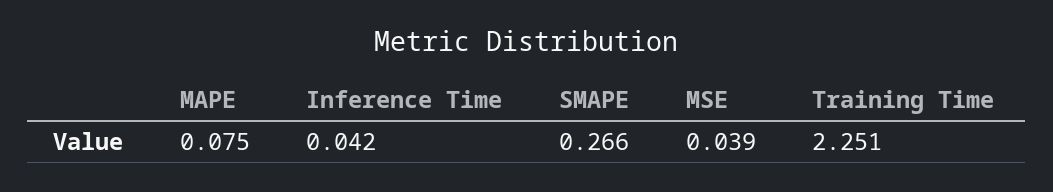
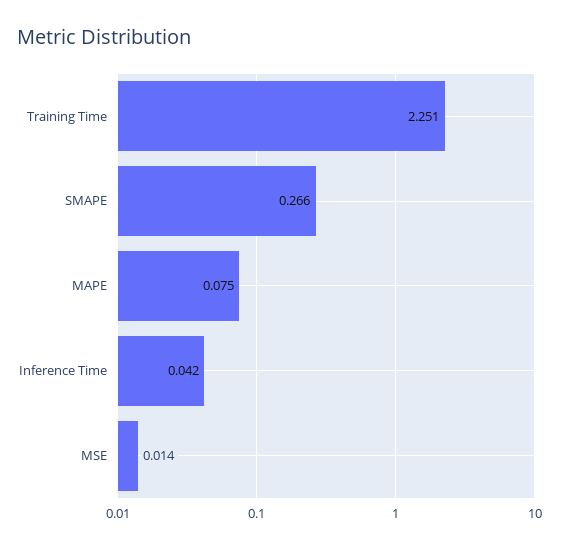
  {
    "MAPE": 0.075,
    "Inference Time": 0.042,
    "SMAPE": 0.266,
-   "MSE": 0.039,
+   "MSE": 0.014,
    "Training Time": 2.251
  }

